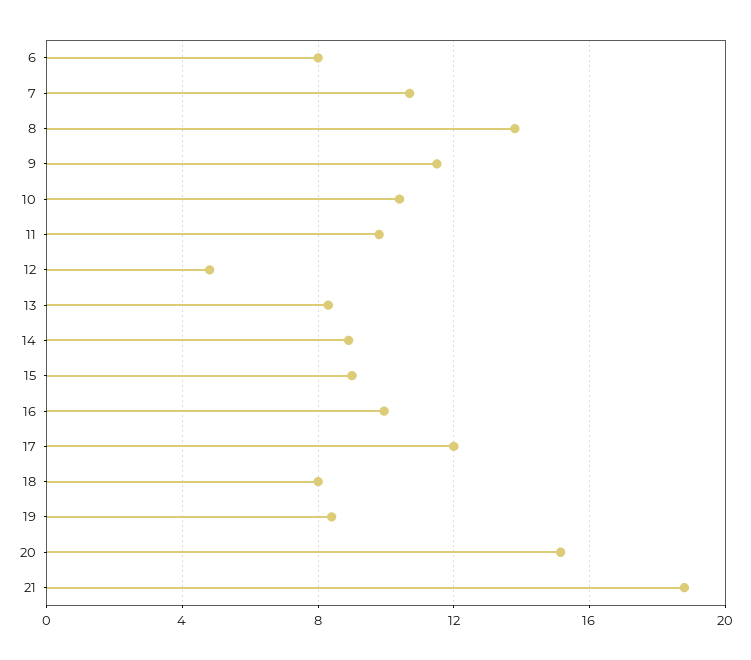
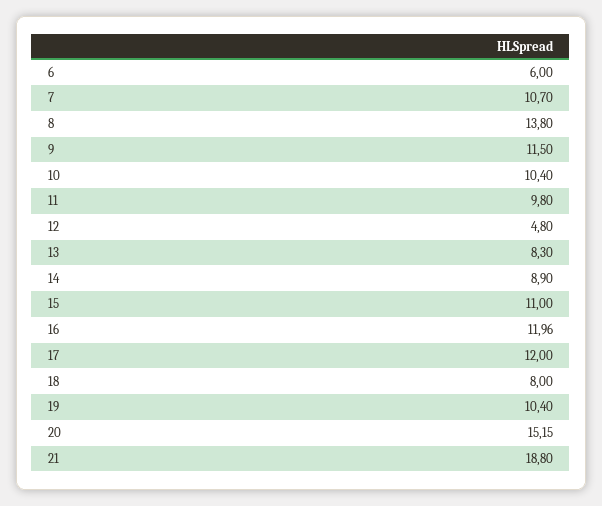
  {
-   "6": 8,
+   "6": 6,
    "7": 10.7,
    "8": 13.8,
    "9": 11.5,
    "10": 10.4,
    "11": 9.8,
    "12": 4.8,
    "13": 8.3,
    "14": 8.9,
-   "15": 9,
+   "15": 11,
-   "16": 10,
+   "16": 11.96,
    "17": 12,
    "18": 8,
-   "19": 8.5,
+   "19": 10.4,
    "20": 15.15,
    "21": 18.8
  }

